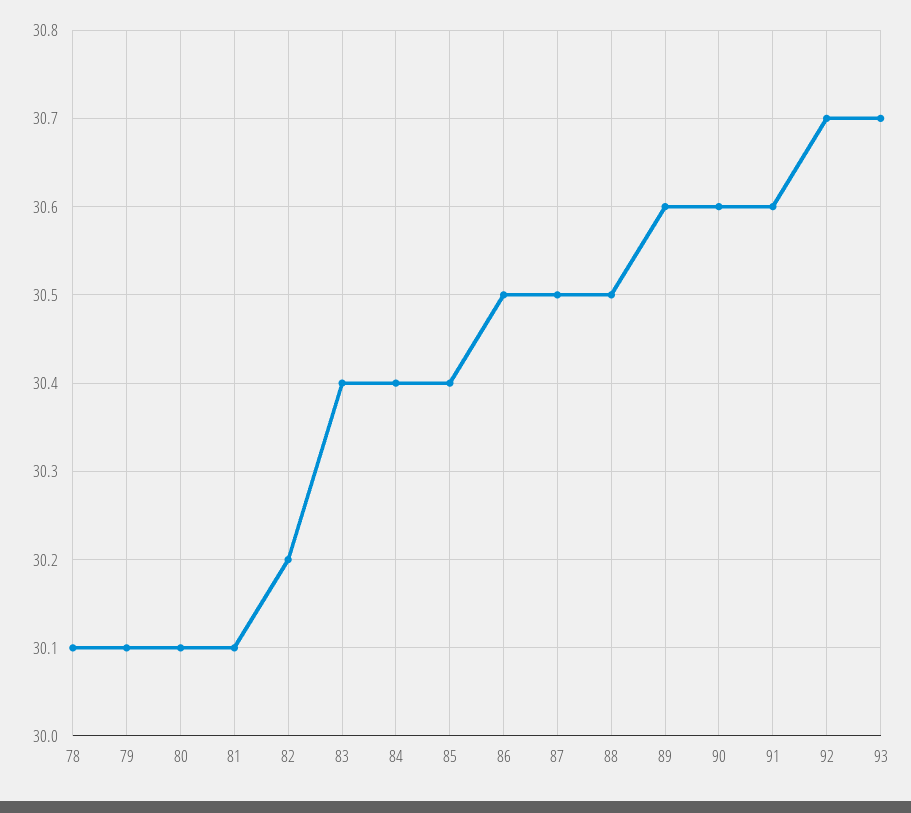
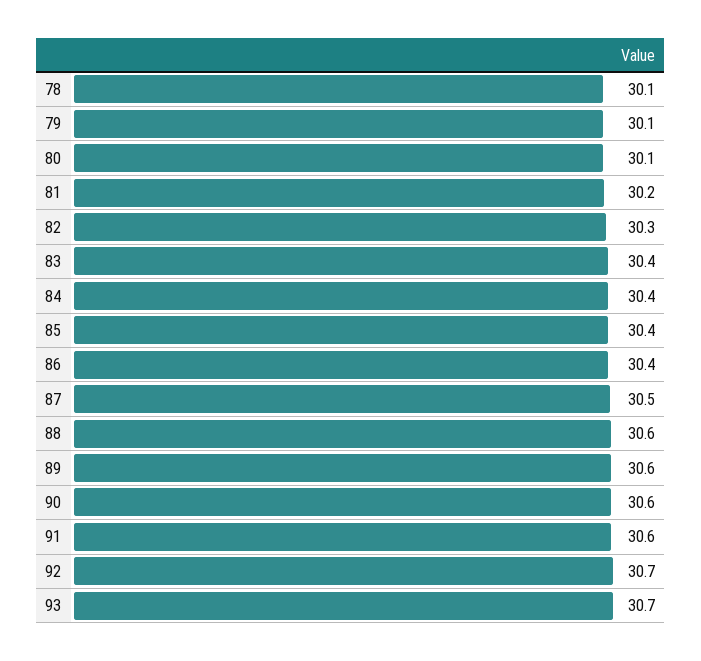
  {
    "78": 30.1,
    "79": 30.1,
    "80": 30.1,
-   "81": 30.1,
+   "81": 30.2,
-   "82": 30.2,
+   "82": 30.3,
    "83": 30.4,
    "84": 30.4,
    "85": 30.4,
-   "86": 30.5,
+   "86": 30.4,
    "87": 30.5,
-   "88": 30.5,
+   "88": 30.6,
    "89": 30.6,
    "90": 30.6,
    "91": 30.6,
    "92": 30.7,
    "93": 30.7
  }

